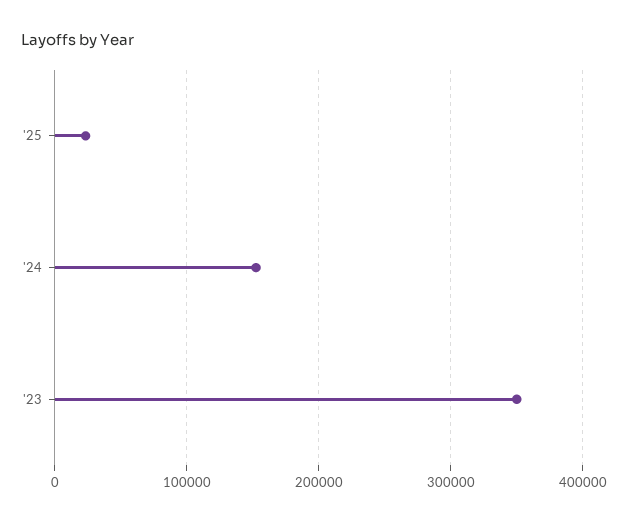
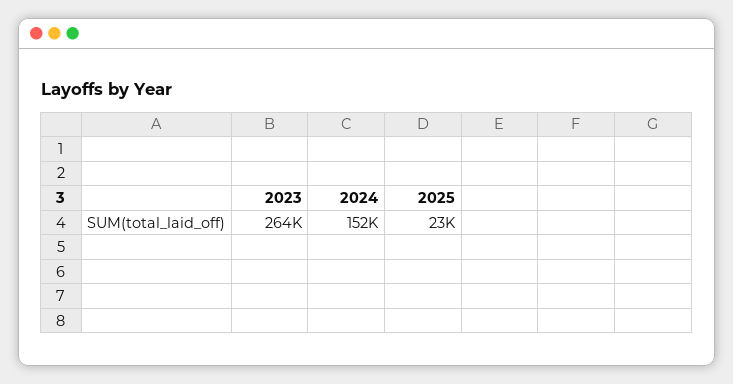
  {
    "'25": 23000,
    "'24": 152000,
-   "'23": 350000
+   "'23": 264000
  }

